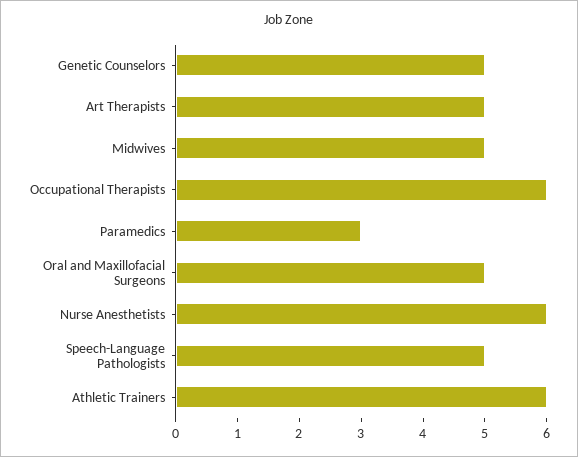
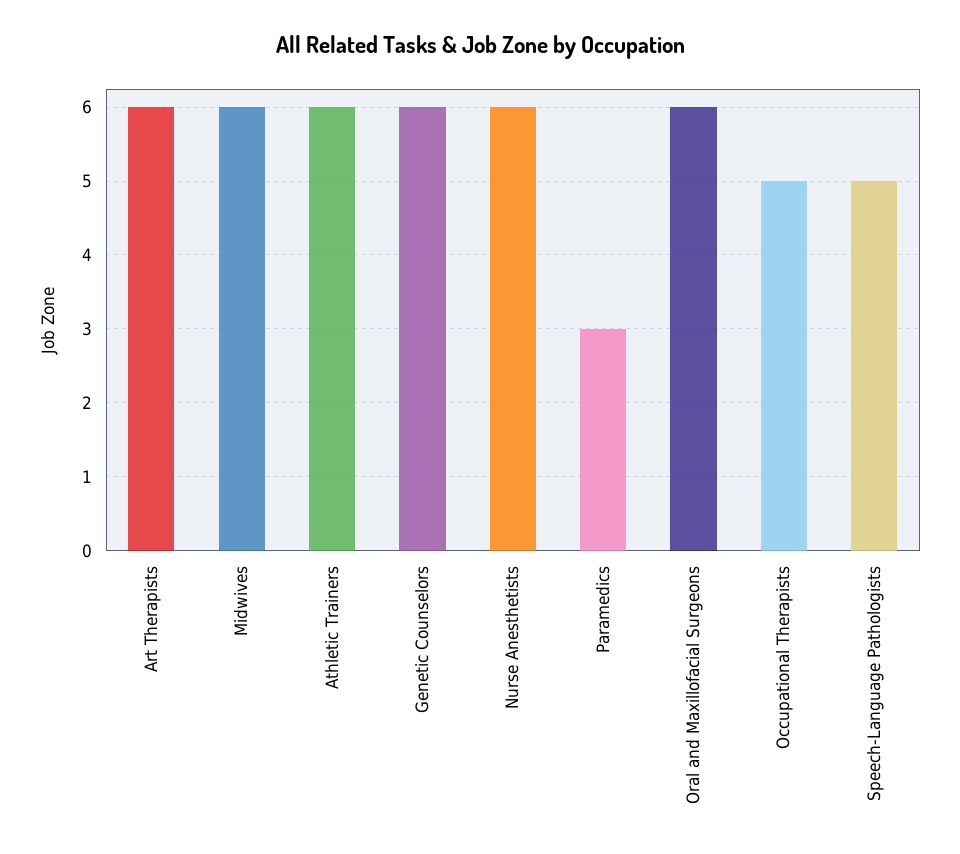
  {
-   "Genetic Counselors": 5,
+   "Genetic Counselors": 6,
-   "Art Therapists": 5,
+   "Art Therapists": 6,
-   "Midwives": 5,
+   "Midwives": 6,
-   "Occupational Therapists": 6,
+   "Occupational Therapists": 5,
    "Paramedics": 3,
-   "Oral and Maxillofacial Surgeons": 5,
+   "Oral and Maxillofacial Surgeons": 6,
    "Nurse Anesthetists": 6,
    "Speech-Language Pathologists": 5,
    "Athletic Trainers": 6
  }

